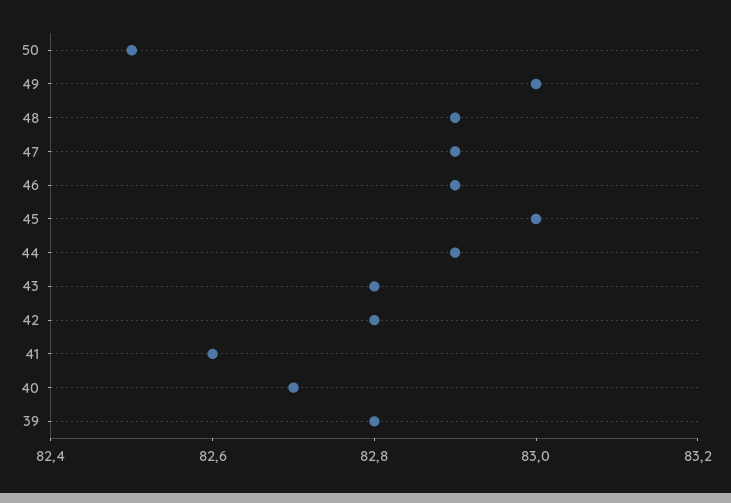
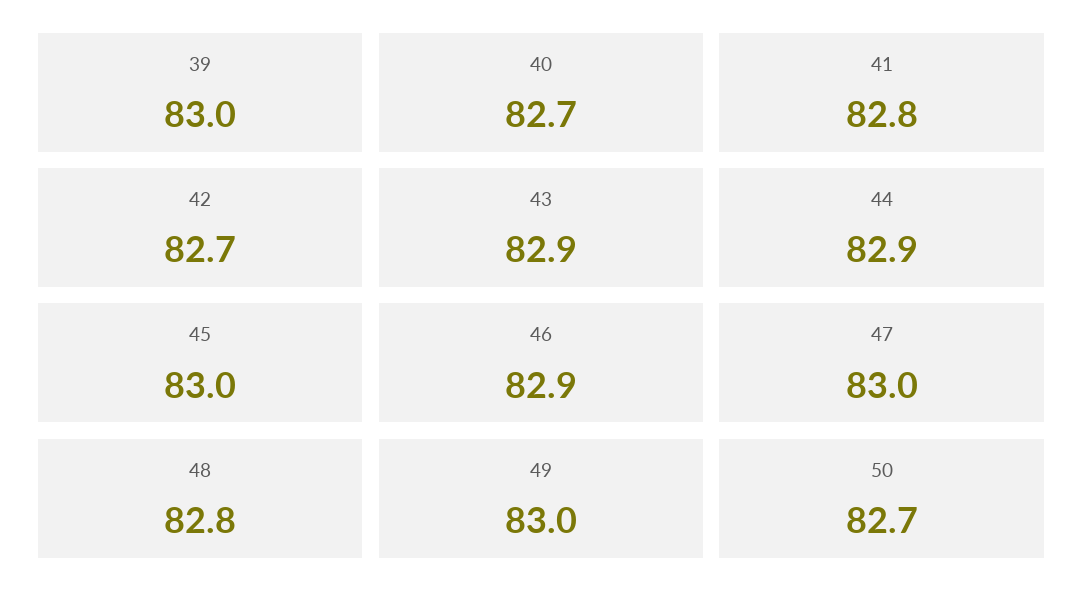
  {
-   "50": 82.5,
+   "50": 82.7,
    "49": 83,
-   "48": 82.9,
+   "48": 82.8,
-   "47": 82.9,
+   "47": 83,
    "46": 82.9,
    "45": 83,
    "44": 82.9,
-   "43": 82.8,
+   "43": 82.9,
-   "42": 82.8,
+   "42": 82.7,
-   "41": 82.6,
+   "41": 82.8,
    "40": 82.7,
-   "39": 82.8
+   "39": 83
  }

